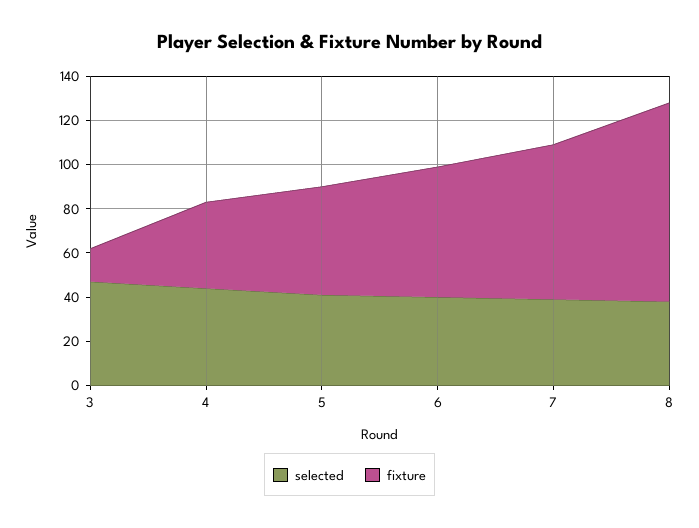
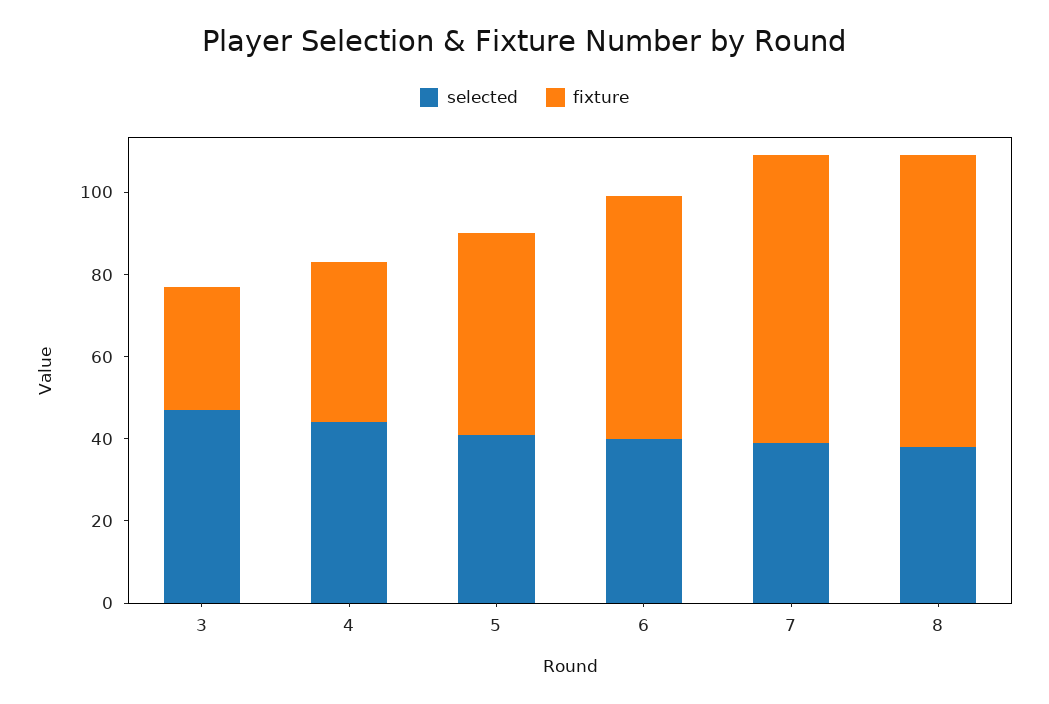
  {
    "selected": {
      "3": 45,
      "4": 45,
      "5": 40,
      "6": 40,
      "7": 40,
      "8": 40
    },
    "fixture": {
-     "3": 15,
+     "3": 30,
      "4": 40,
      "5": 50,
      "6": 60,
      "7": 70,
-     "8": 90
+     "8": 70
    }
  }

